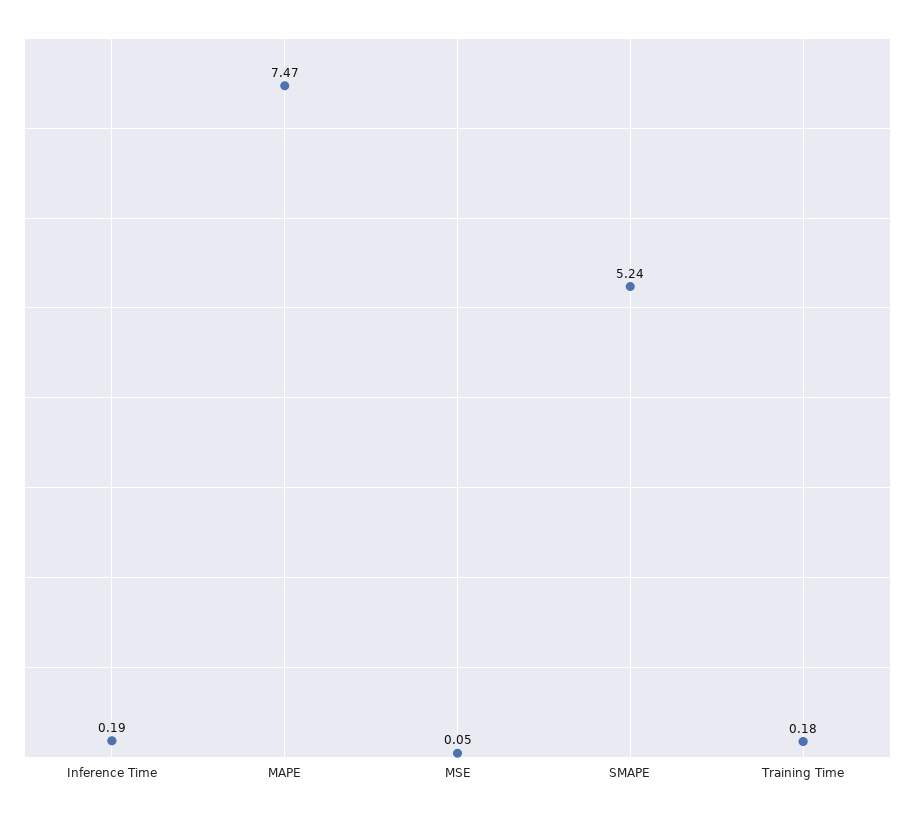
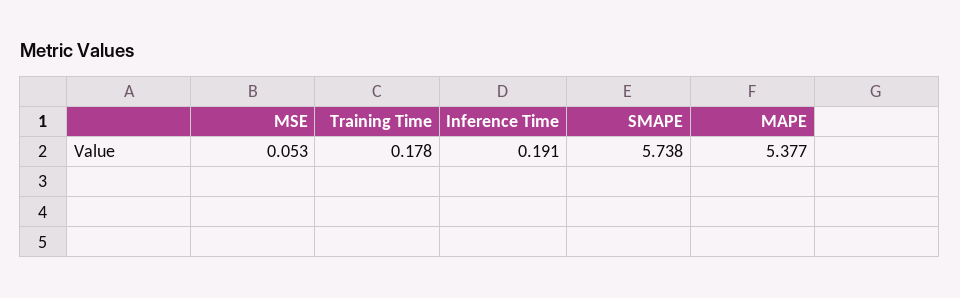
  {
    "Inference Time": 0.191,
-   "MAPE": 7.47,
+   "MAPE": 5.377,
    "MSE": 0.053,
-   "SMAPE": 5.24,
+   "SMAPE": 5.738,
    "Training Time": 0.178
  }

